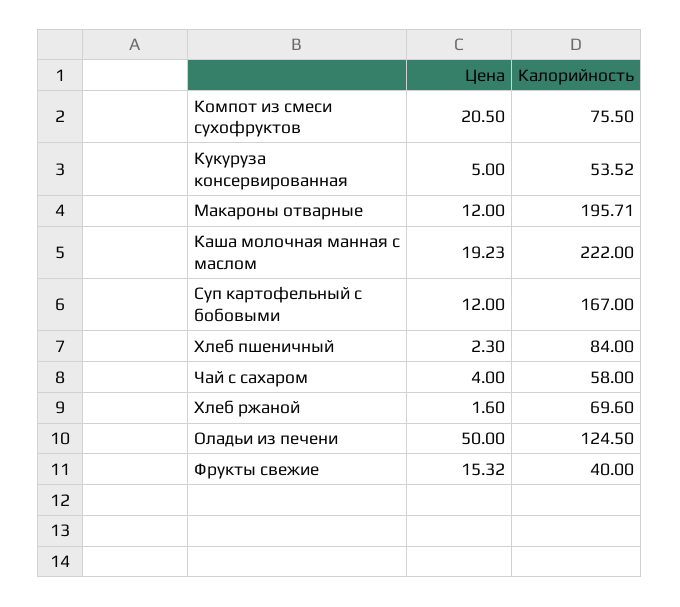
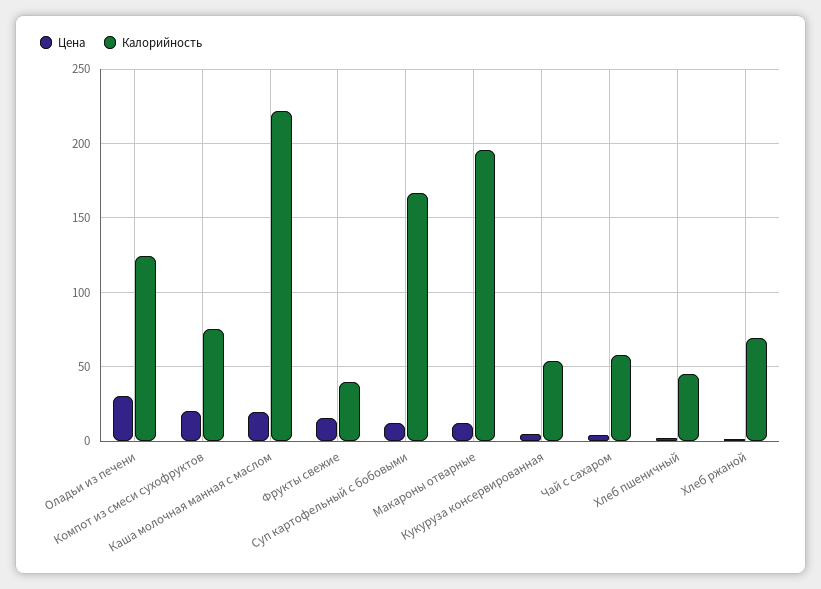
  {
    "Цена": {
      "Компот из смеси сухофруктов": 20.5,
      "Кукуруза консервированная": 5,
      "Макароны отварные": 12,
      "Каша молочная манная с маслом": 19.23,
      "Суп картофельный с бобовыми": 12,
      "Хлеб пшеничный": 2.3,
      "Чай с сахаром": 4,
      "Хлеб ржаной": 1.6,
-     "Оладьи из печени": 50,
+     "Оладьи из печени": 30,
      "Фрукты свежие": 15.32
    },
    "Калорийность": {
      "Компот из смеси сухофруктов": 75.5,
      "Кукуруза консервированная": 53.52,
      "Макароны отварные": 195.71,
      "Каша молочная манная с маслом": 222,
      "Суп картофельный с бобовыми": 167,
-     "Хлеб пшеничный": 84,
+     "Хлеб пшеничный": 45,
      "Чай с сахаром": 58,
      "Хлеб ржаной": 69.6,
      "Оладьи из печени": 124.5,
      "Фрукты свежие": 40
    }
  }

